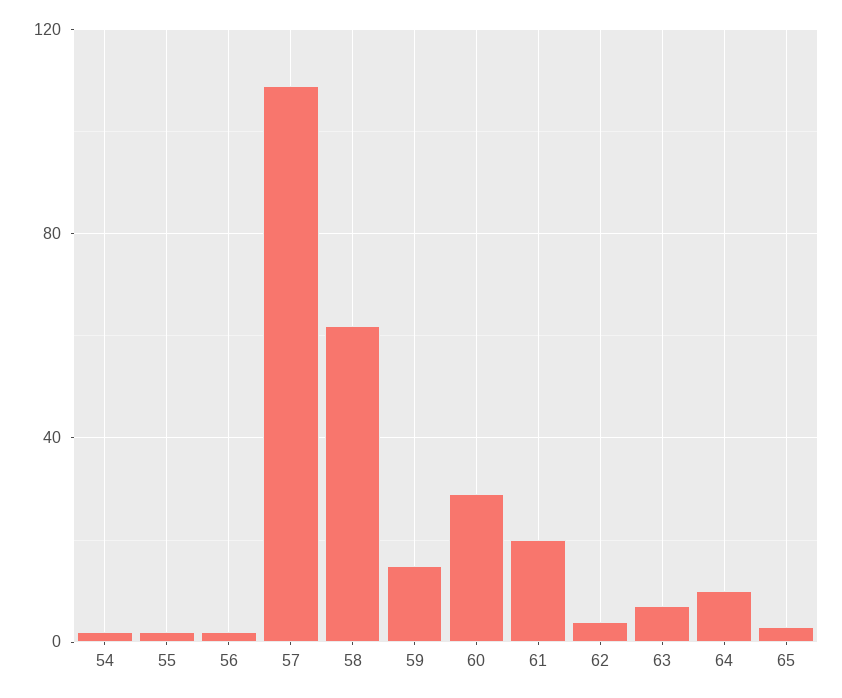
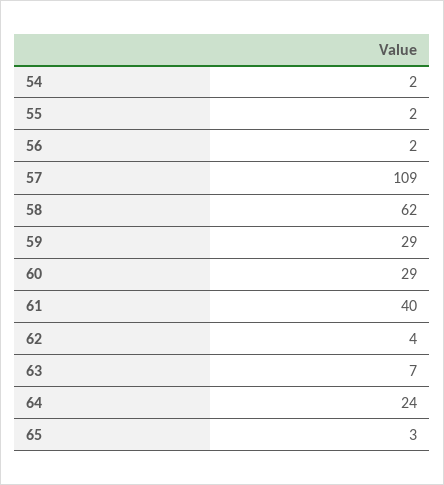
  {
    "54": 2,
    "55": 2,
    "56": 2,
    "57": 109,
    "58": 62,
-   "59": 15,
+   "59": 29,
    "60": 29,
-   "61": 20,
+   "61": 40,
    "62": 4,
    "63": 7,
-   "64": 10,
+   "64": 24,
    "65": 3
  }

